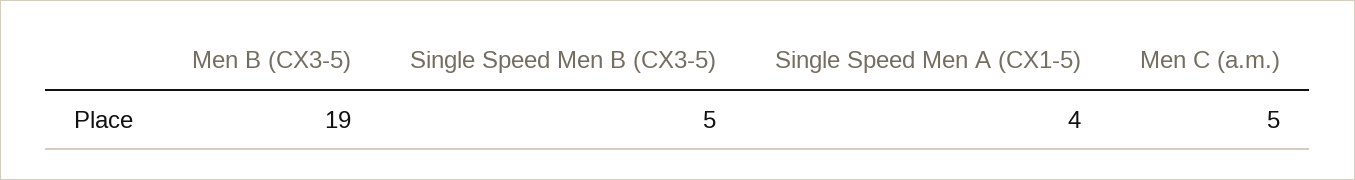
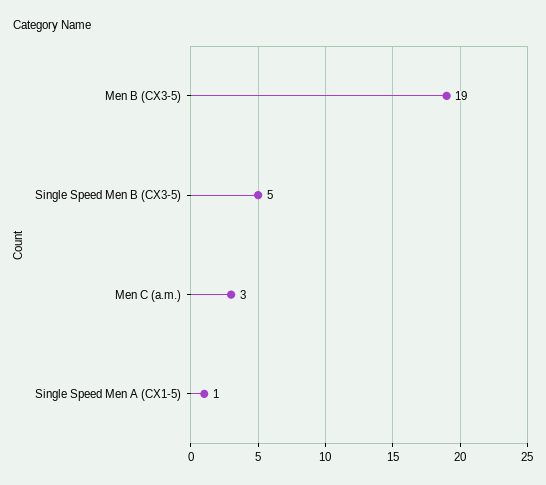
  {
    "Men B (CX3-5)": 19,
    "Single Speed Men B (CX3-5)": 5,
-   "Single Speed Men A (CX1-5)": 4,
+   "Single Speed Men A (CX1-5)": 1,
-   "Men C (a.m.)": 5
+   "Men C (a.m.)": 3
  }

